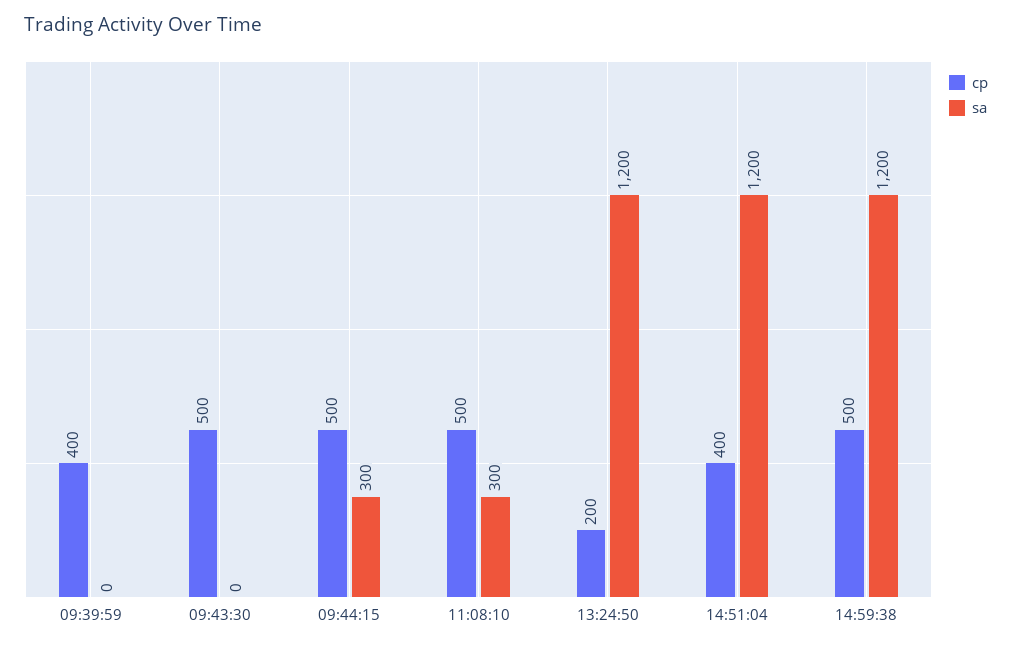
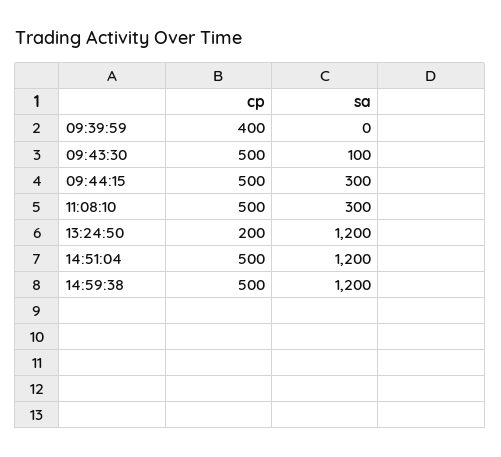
  {
    "cp": {
      "09:39:59": 400,
      "09:43:30": 500,
      "09:44:15": 500,
      "11:08:10": 500,
      "13:24:50": 200,
-     "14:51:04": 400,
+     "14:51:04": 500,
      "14:59:38": 500
    },
    "sa": {
      "09:39:59": 0,
-     "09:43:30": 0,
+     "09:43:30": 100,
      "09:44:15": 300,
      "11:08:10": 300,
      "13:24:50": 1200,
      "14:51:04": 1200,
      "14:59:38": 1200
    }
  }

